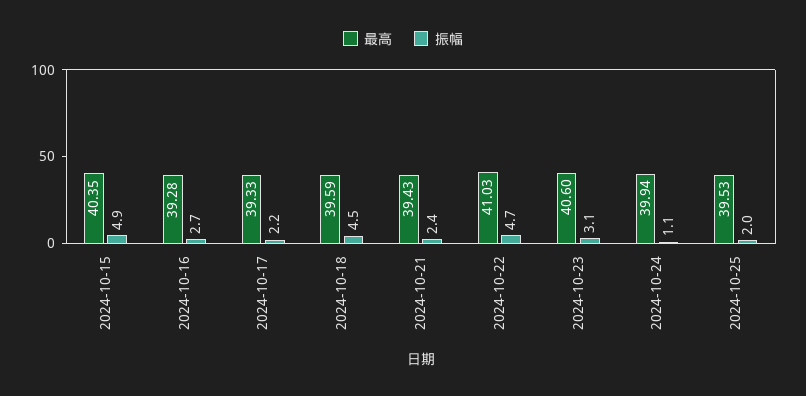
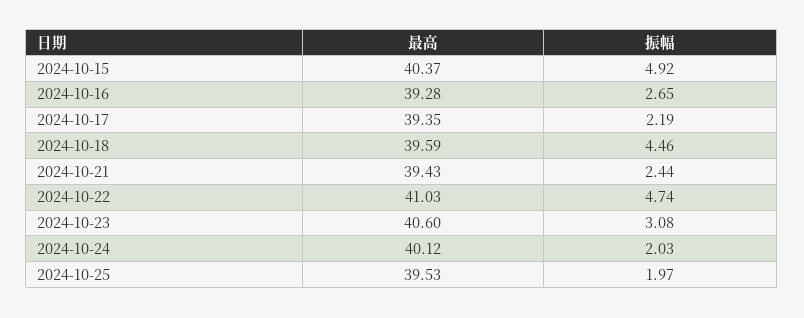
  {
    "最高": {
-     "2024-10-15": 40.35,
+     "2024-10-15": 40.37,
      "2024-10-16": 39.28,
-     "2024-10-17": 39.33,
+     "2024-10-17": 39.35,
      "2024-10-18": 39.59,
      "2024-10-21": 39.43,
      "2024-10-22": 41.03,
      "2024-10-23": 40.6,
-     "2024-10-24": 39.94,
+     "2024-10-24": 40.12,
      "2024-10-25": 39.53
    },
    "振幅": {
      "2024-10-15": 4.92,
      "2024-10-16": 2.65,
      "2024-10-17": 2.19,
      "2024-10-18": 4.46,
      "2024-10-21": 2.44,
      "2024-10-22": 4.74,
      "2024-10-23": 3.08,
-     "2024-10-24": 1.1,
+     "2024-10-24": 2.03,
      "2024-10-25": 1.97
    }
  }

